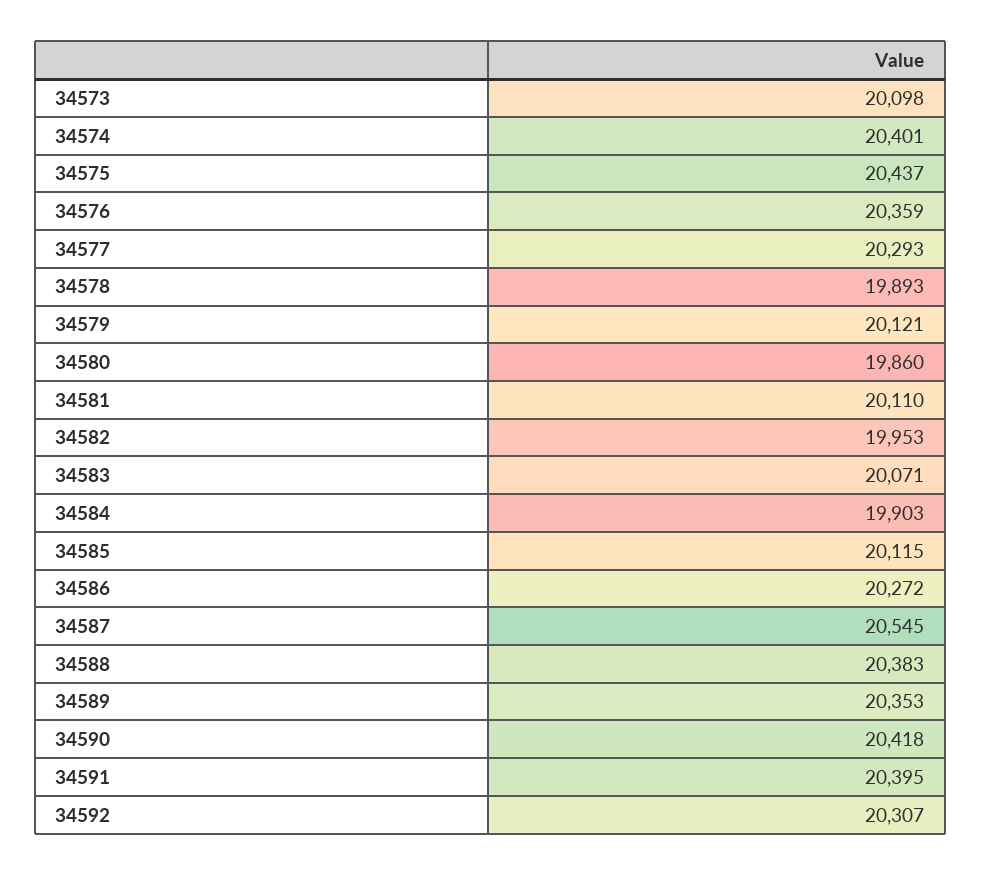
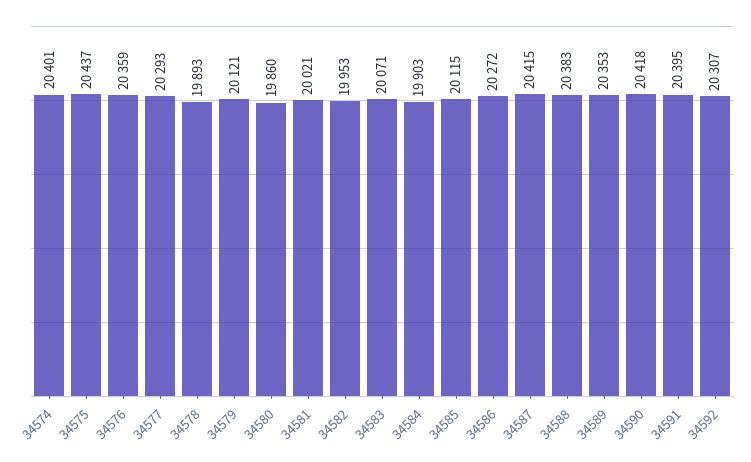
  {
-   "34573": 20098,
    "34574": 20401,
    "34575": 20437,
    "34576": 20359,
    "34577": 20293,
    "34578": 19893,
    "34579": 20121,
    "34580": 19860,
-   "34581": 20110,
+   "34581": 20021,
    "34582": 19953,
    "34583": 20071,
    "34584": 19903,
    "34585": 20115,
    "34586": 20272,
-   "34587": 20545,
+   "34587": 20415,
    "34588": 20383,
    "34589": 20353,
    "34590": 20418,
    "34591": 20395,
    "34592": 20307
  }

